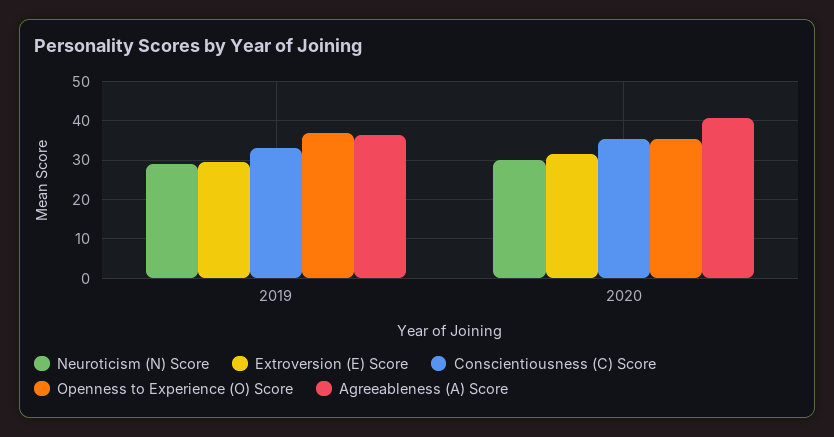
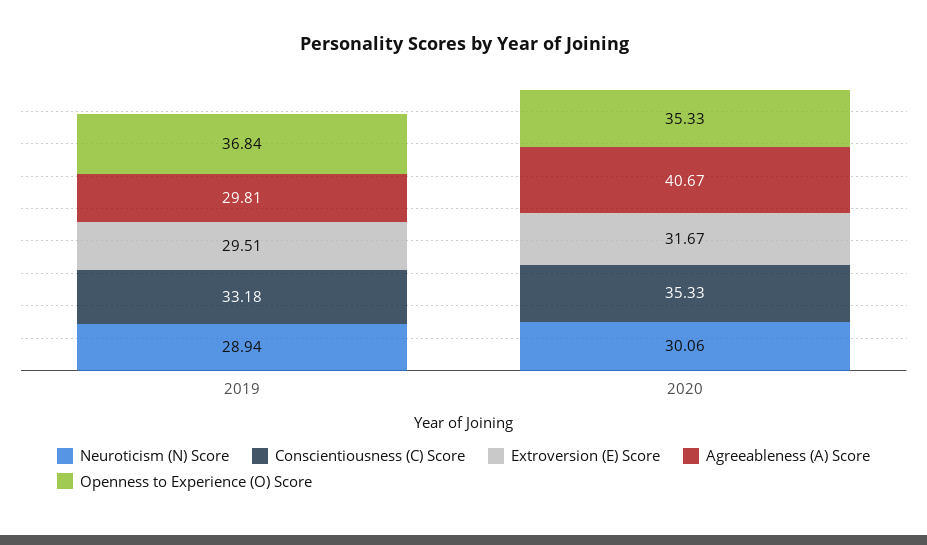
  {
    "Neuroticism (N) Score": {
      "2019": 28.94,
      "2020": 30.06
    },
    "Extroversion (E) Score": {
      "2019": 29.51,
      "2020": 31.67
    },
    "Conscientiousness (C) Score": {
      "2019": 33.18,
      "2020": 35.33
    },
    "Openness to Experience (O) Score": {
      "2019": 36.84,
      "2020": 35.33
    },
    "Agreeableness (A) Score": {
-     "2019": 36,
+     "2019": 29.81,
      "2020": 40.67
    }
  }

